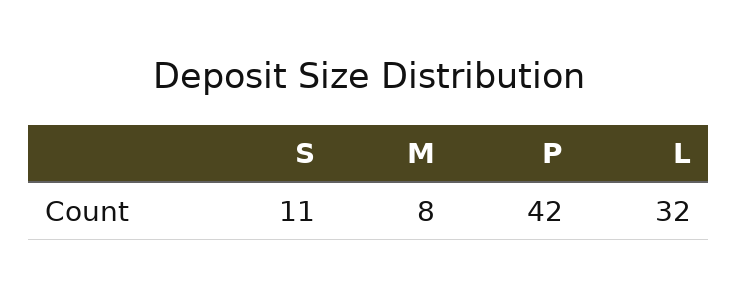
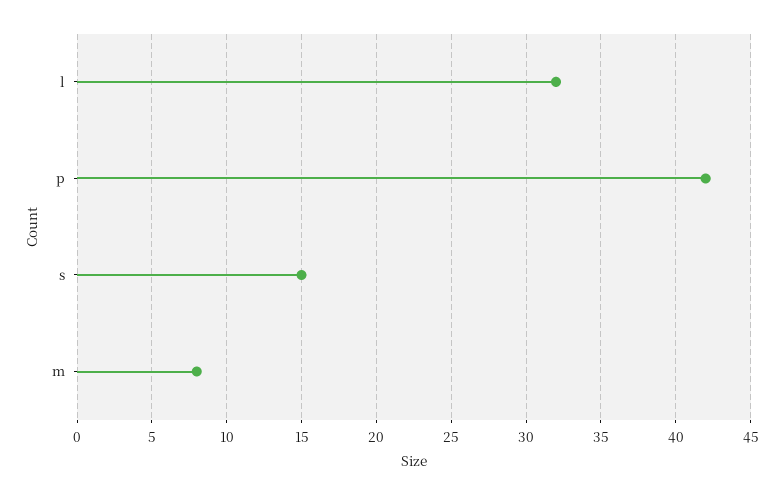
  {
-   "S": 11,
+   "S": 15,
    "M": 8,
    "P": 42,
    "L": 32
  }

